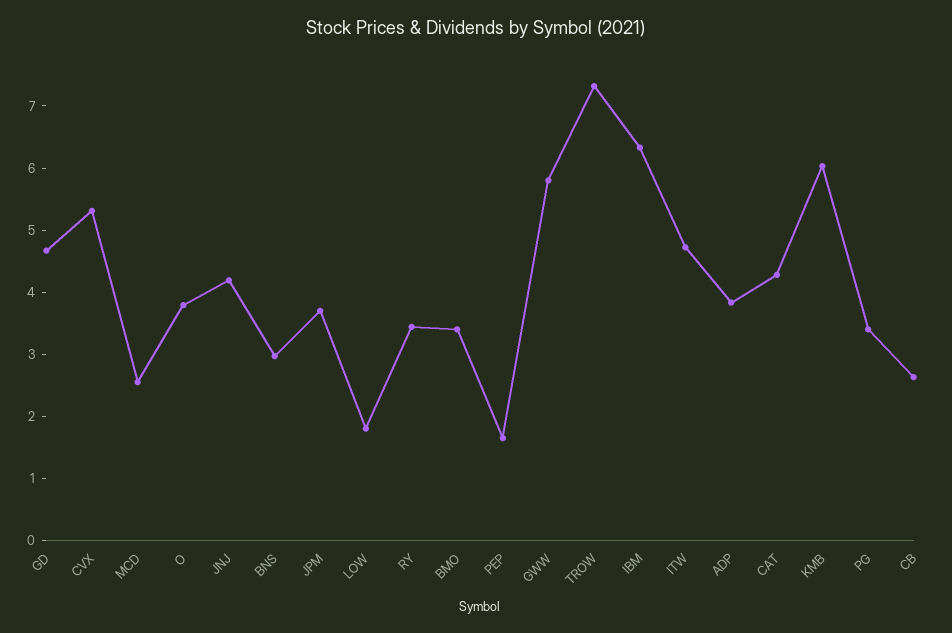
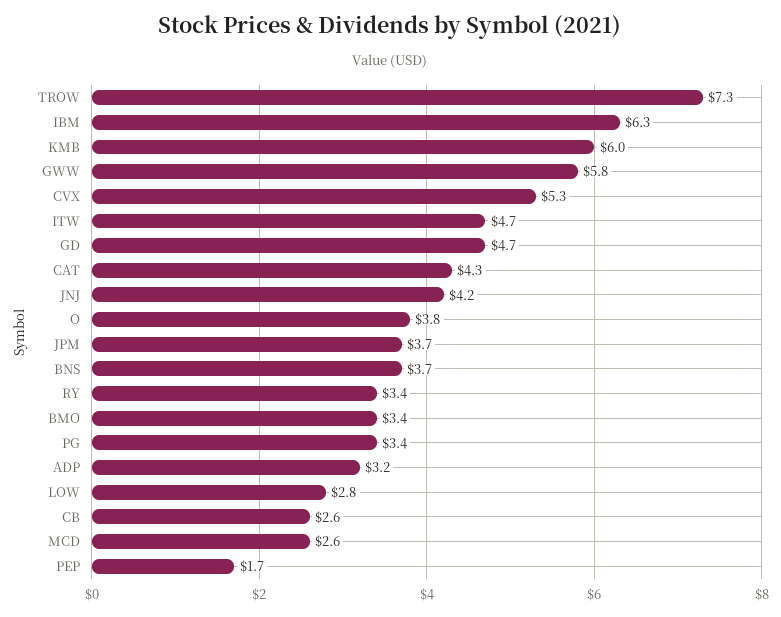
  {
    "GD": 4.7,
    "CVX": 5.3,
    "MCD": 2.6,
    "O": 3.8,
    "JNJ": 4.2,
-   "BNS": 3,
+   "BNS": 3.7,
    "JPM": 3.7,
-   "LOW": 1.8,
+   "LOW": 2.8,
    "RY": 3.4,
    "BMO": 3.4,
    "PEP": 1.7,
    "GWW": 5.8,
    "TROW": 7.3,
    "IBM": 6.3,
    "ITW": 4.7,
-   "ADP": 3.8,
+   "ADP": 3.2,
    "CAT": 4.3,
    "KMB": 6,
    "PG": 3.4,
    "CB": 2.6
  }

